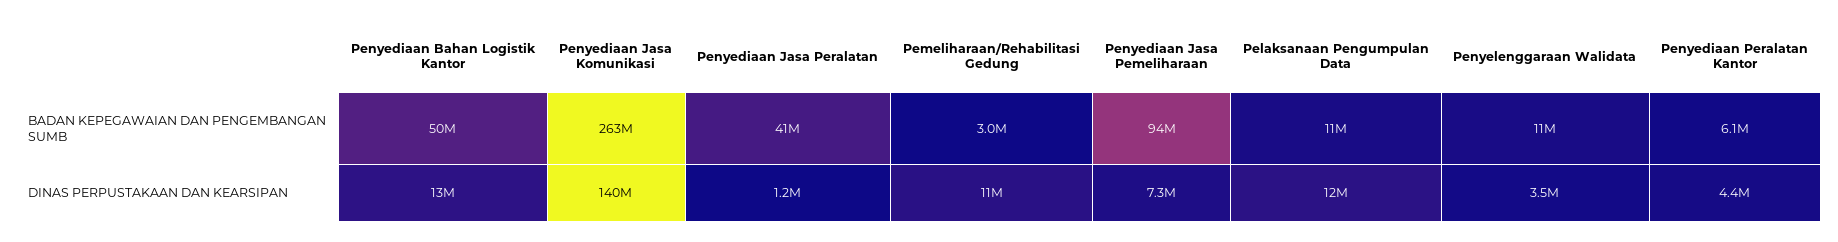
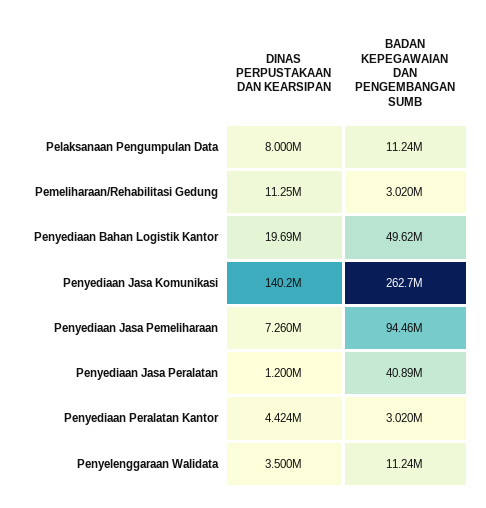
  {
    "Penyediaan Bahan Logistik Kantor": {
      "BADAN KEPEGAWAIAN DAN PENGEMBANGAN SUMB": 49620000,
-     "DINAS PERPUSTAKAAN DAN KEARSIPAN": 13000000
+     "DINAS PERPUSTAKAAN DAN KEARSIPAN": 19690000
    },
    "Penyediaan Jasa Komunikasi": {
      "BADAN KEPEGAWAIAN DAN PENGEMBANGAN SUMB": 262700000,
      "DINAS PERPUSTAKAAN DAN KEARSIPAN": 140200000
    },
    "Penyediaan Jasa Peralatan": {
      "BADAN KEPEGAWAIAN DAN PENGEMBANGAN SUMB": 40890000,
      "DINAS PERPUSTAKAAN DAN KEARSIPAN": 1200000
    },
    "Pemeliharaan/Rehabilitasi Gedung": {
      "BADAN KEPEGAWAIAN DAN PENGEMBANGAN SUMB": 3020000,
      "DINAS PERPUSTAKAAN DAN KEARSIPAN": 11250000
    },
    "Penyediaan Jasa Pemeliharaan": {
      "BADAN KEPEGAWAIAN DAN PENGEMBANGAN SUMB": 94460000,
      "DINAS PERPUSTAKAAN DAN KEARSIPAN": 7260000
    },
    "Pelaksanaan Pengumpulan Data": {
      "BADAN KEPEGAWAIAN DAN PENGEMBANGAN SUMB": 11240000,
-     "DINAS PERPUSTAKAAN DAN KEARSIPAN": 12000000
+     "DINAS PERPUSTAKAAN DAN KEARSIPAN": 8000000
    },
    "Penyelenggaraan Walidata": {
      "BADAN KEPEGAWAIAN DAN PENGEMBANGAN SUMB": 11240000,
      "DINAS PERPUSTAKAAN DAN KEARSIPAN": 3500000
    },
    "Penyediaan Peralatan Kantor": {
-     "BADAN KEPEGAWAIAN DAN PENGEMBANGAN SUMB": 6100000,
+     "BADAN KEPEGAWAIAN DAN PENGEMBANGAN SUMB": 3020000,
      "DINAS PERPUSTAKAAN DAN KEARSIPAN": 4424000
    }
  }

